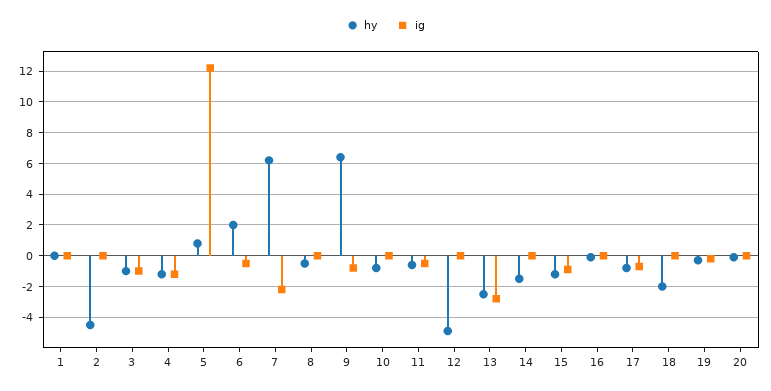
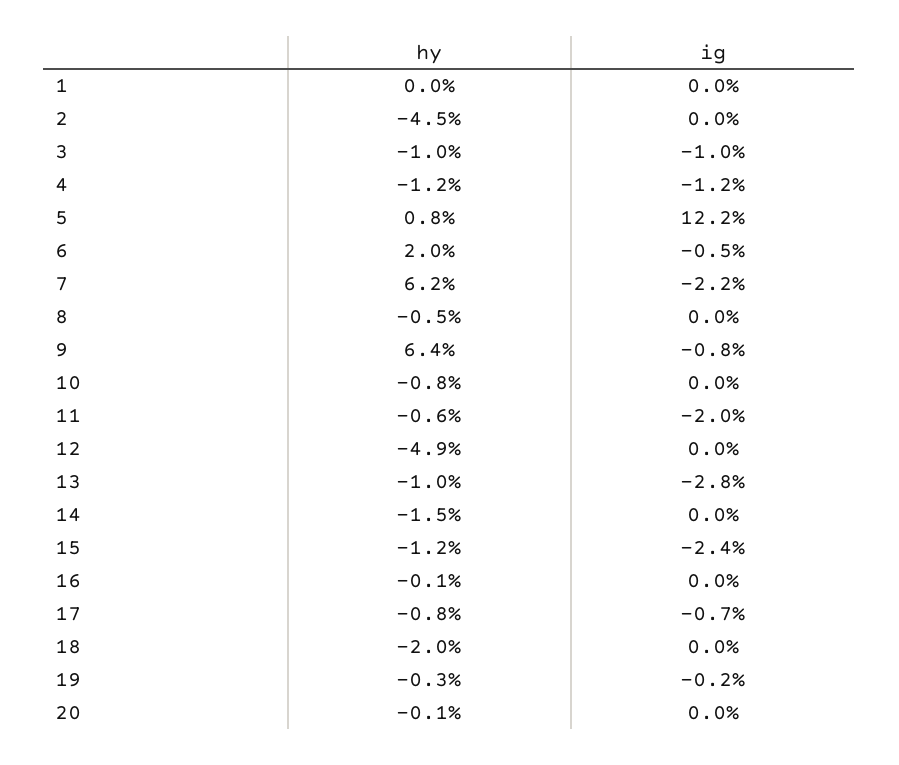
  {
    "hy": {
      "1": 0,
      "2": -4.5,
      "3": -1,
      "4": -1.2,
      "5": 0.8,
      "6": 2,
      "7": 6.2,
      "8": -0.5,
      "9": 6.4,
      "10": -0.8,
      "11": -0.6,
      "12": -4.9,
-     "13": -2.5,
+     "13": -1,
      "14": -1.5,
      "15": -1.2,
      "16": -0.1,
      "17": -0.8,
      "18": -2,
      "19": -0.3,
      "20": -0.1
    },
    "ig": {
      "1": 0,
      "2": 0,
      "3": -1,
      "4": -1.2,
      "5": 12.2,
      "6": -0.5,
      "7": -2.2,
      "8": 0,
      "9": -0.8,
      "10": 0,
-     "11": -0.5,
+     "11": -2,
      "12": 0,
      "13": -2.8,
      "14": 0,
-     "15": -1,
+     "15": -2.4,
      "16": 0,
      "17": -0.7,
      "18": 0,
      "19": -0.2,
      "20": 0
    }
  }

